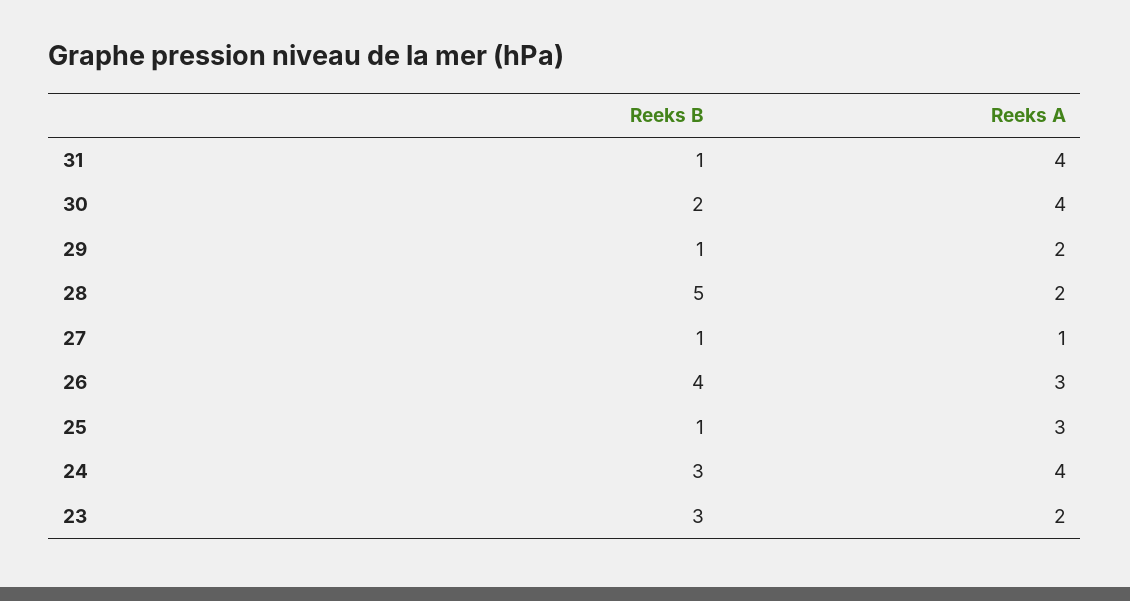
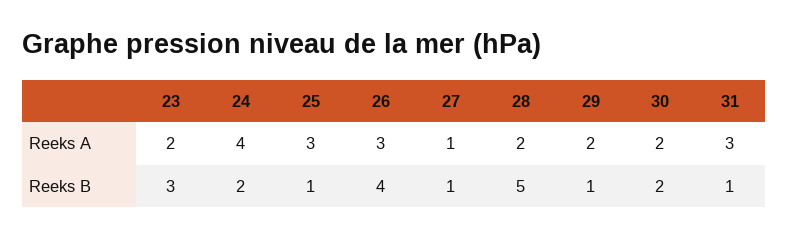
  {
    "Reeks B": {
      "31": 1,
      "30": 2,
      "29": 1,
      "28": 5,
      "27": 1,
      "26": 4,
      "25": 1,
-     "24": 3,
+     "24": 2,
      "23": 3
    },
    "Reeks A": {
-     "31": 4,
+     "31": 3,
-     "30": 4,
+     "30": 2,
      "29": 2,
      "28": 2,
      "27": 1,
      "26": 3,
      "25": 3,
      "24": 4,
      "23": 2
    }
  }

